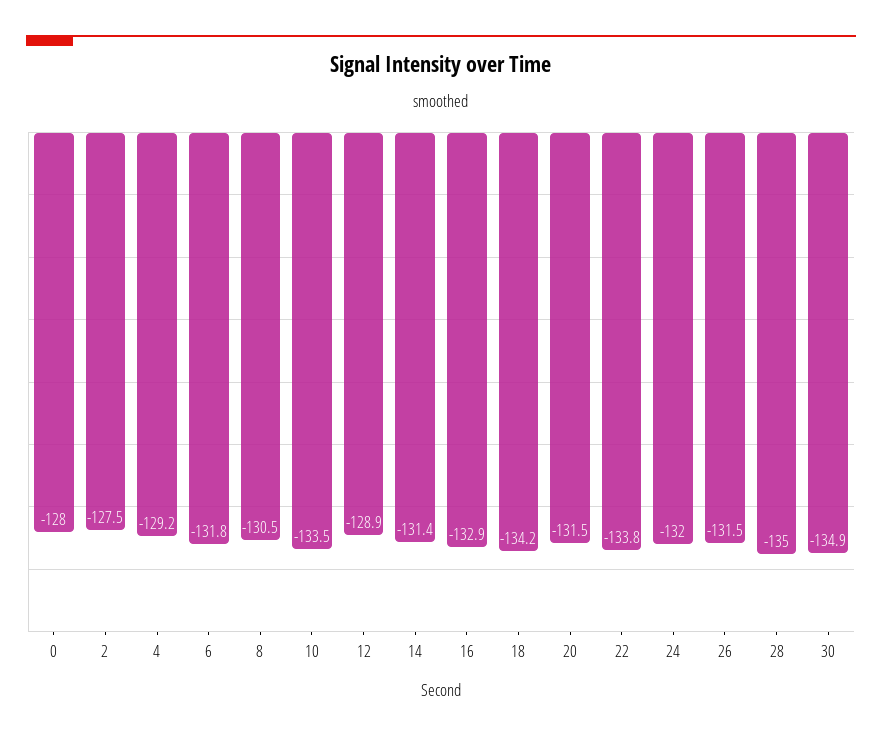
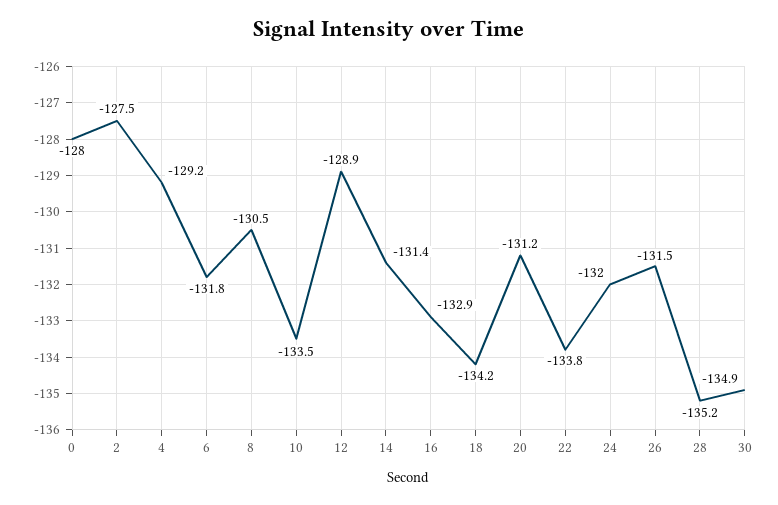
  {
    "0": -128,
    "2": -127.5,
    "4": -129.2,
    "6": -131.8,
    "8": -130.5,
    "10": -133.5,
    "12": -128.9,
    "14": -131.4,
    "16": -132.9,
    "18": -134.2,
-   "20": -131.5,
+   "20": -131.2,
    "22": -133.8,
    "24": -132,
    "26": -131.5,
-   "28": -135,
+   "28": -135.2,
    "30": -134.9
  }

